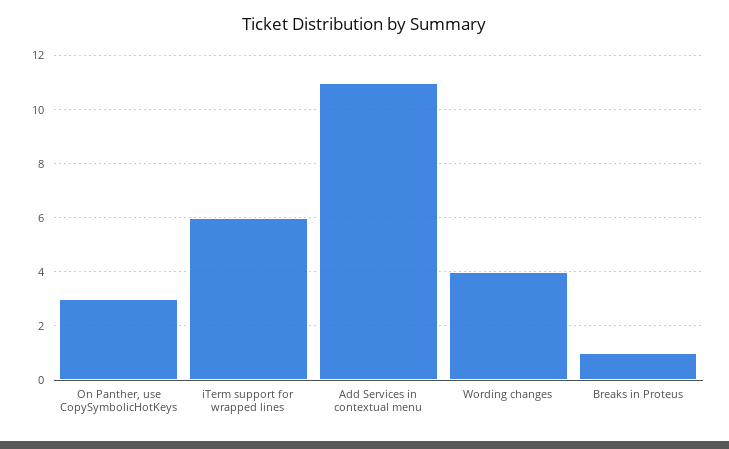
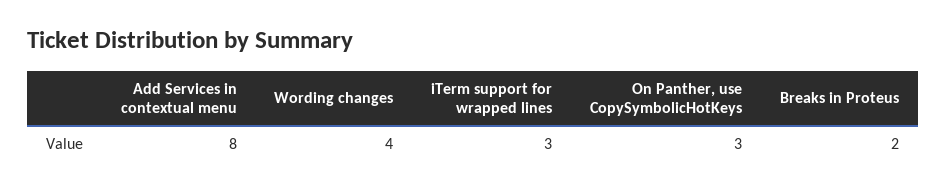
  {
    "On Panther, use CopySymbolicHotKeys": 3,
-   "iTerm support for wrapped lines": 6,
+   "iTerm support for wrapped lines": 3,
-   "Add Services in contextual menu": 11,
+   "Add Services in contextual menu": 8,
    "Wording changes": 4,
-   "Breaks in Proteus": 1
+   "Breaks in Proteus": 2
  }

